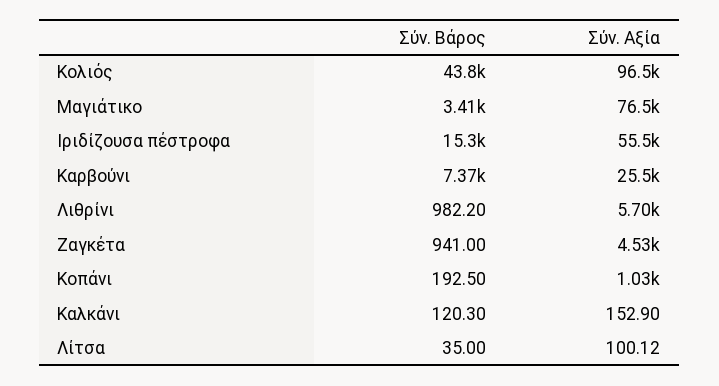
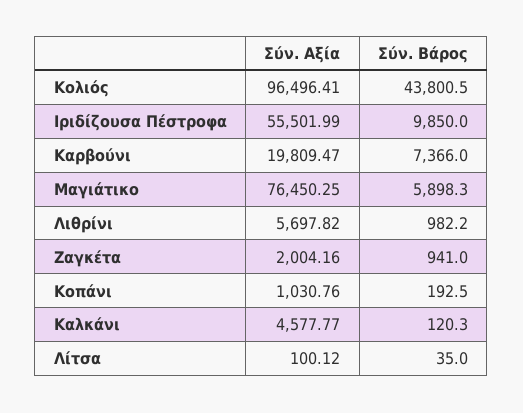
  {
    "Σύν. Βάρος": {
      "Κολιός": 43800.5,
-     "Μαγιάτικο": 3410,
+     "Μαγιάτικο": 5898.3,
-     "Ιριδίζουσα πέστροφα": 15300,
+     "Ιριδίζουσα πέστροφα": 9850,
      "Καρβούνι": 7366,
      "Λιθρίνι": 982.2,
      "Ζαγκέτα": 941,
      "Κοπάνι": 192.5,
      "Καλκάνι": 120.3,
      "Λίτσα": 35
    },
    "Σύν. Αξία": {
      "Κολιός": 96496.41,
      "Μαγιάτικο": 76450.25,
      "Ιριδίζουσα πέστροφα": 55501.99,
-     "Καρβούνι": 25500,
+     "Καρβούνι": 19809.47,
      "Λιθρίνι": 5697.82,
-     "Ζαγκέτα": 4530,
+     "Ζαγκέτα": 2004.16,
      "Κοπάνι": 1030.76,
-     "Καλκάνι": 152.9,
+     "Καλκάνι": 4577.77,
      "Λίτσα": 100.12
    }
  }

